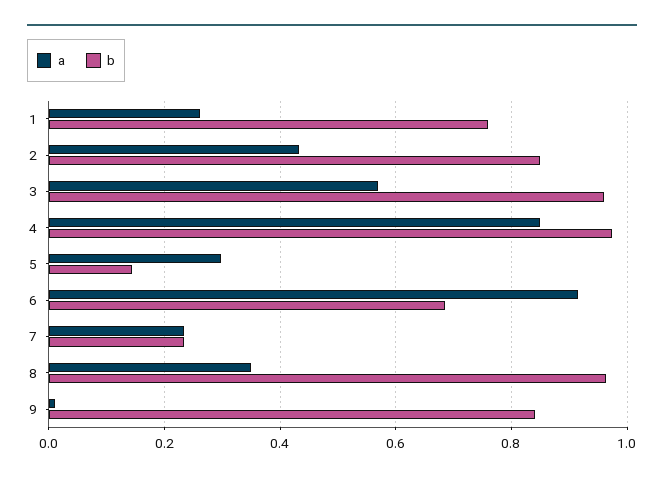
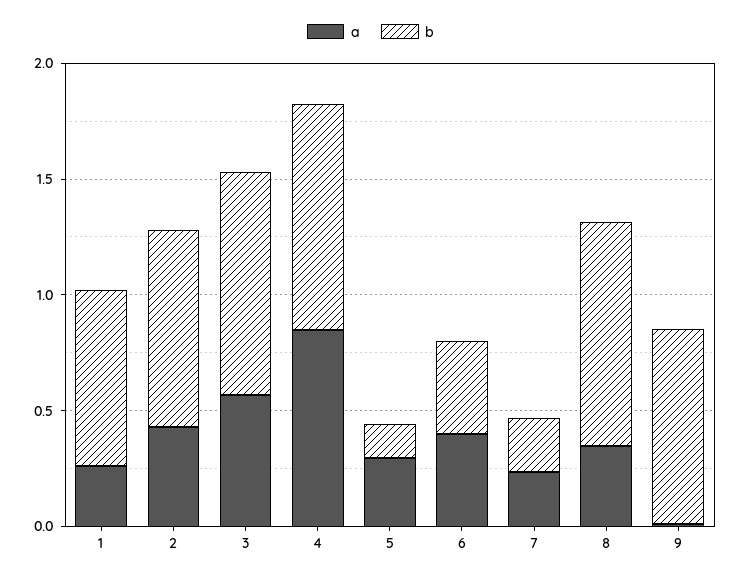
  {
    "a": {
      "1": 0.26,
      "2": 0.44,
      "3": 0.56,
      "4": 0.86,
      "5": 0.3,
-     "6": 0.92,
+     "6": 0.4,
      "7": 0.24,
      "8": 0.34,
      "9": 0.02
    },
    "b": {
      "1": 0.76,
      "2": 0.84,
      "3": 0.96,
      "4": 0.98,
      "5": 0.14,
-     "6": 0.68,
+     "6": 0.4,
      "7": 0.24,
      "8": 0.96,
      "9": 0.84
    }
  }

